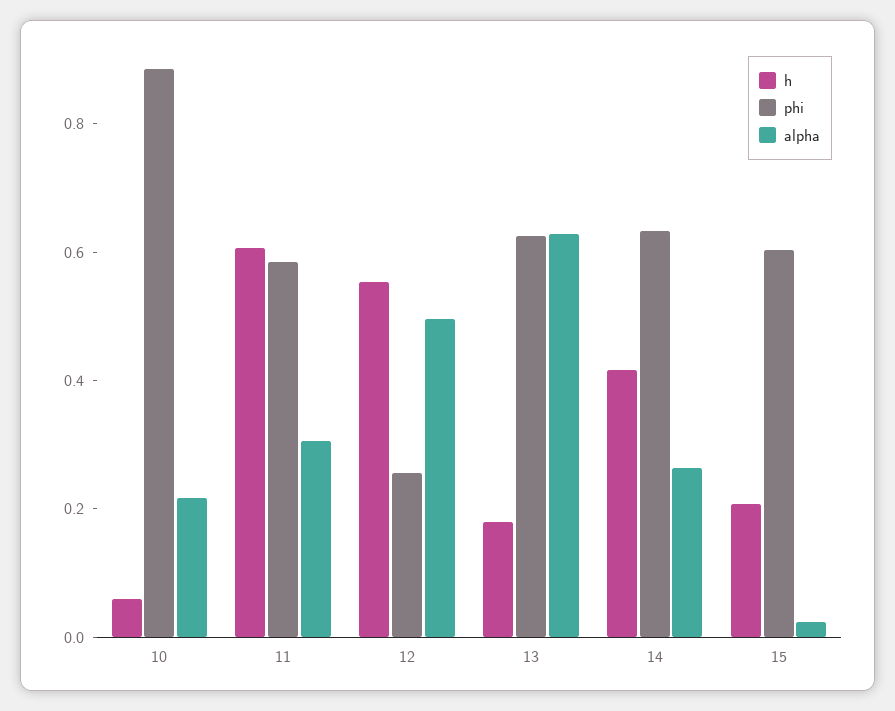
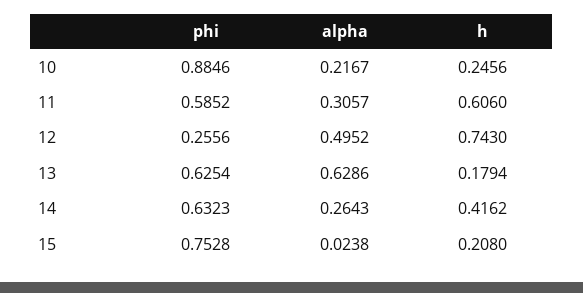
  {
    "h": {
-     "10": 0.05,
+     "10": 0.2456,
      "11": 0.606,
-     "12": 0.55,
+     "12": 0.743,
      "13": 0.1794,
      "14": 0.4162,
      "15": 0.208
    },
    "phi": {
      "10": 0.8846,
      "11": 0.5852,
      "12": 0.2556,
      "13": 0.6254,
      "14": 0.6323,
-     "15": 0.6
+     "15": 0.7528
    },
    "alpha": {
      "10": 0.2167,
      "11": 0.3057,
      "12": 0.4952,
      "13": 0.6286,
      "14": 0.2643,
      "15": 0.0238
    }
  }

